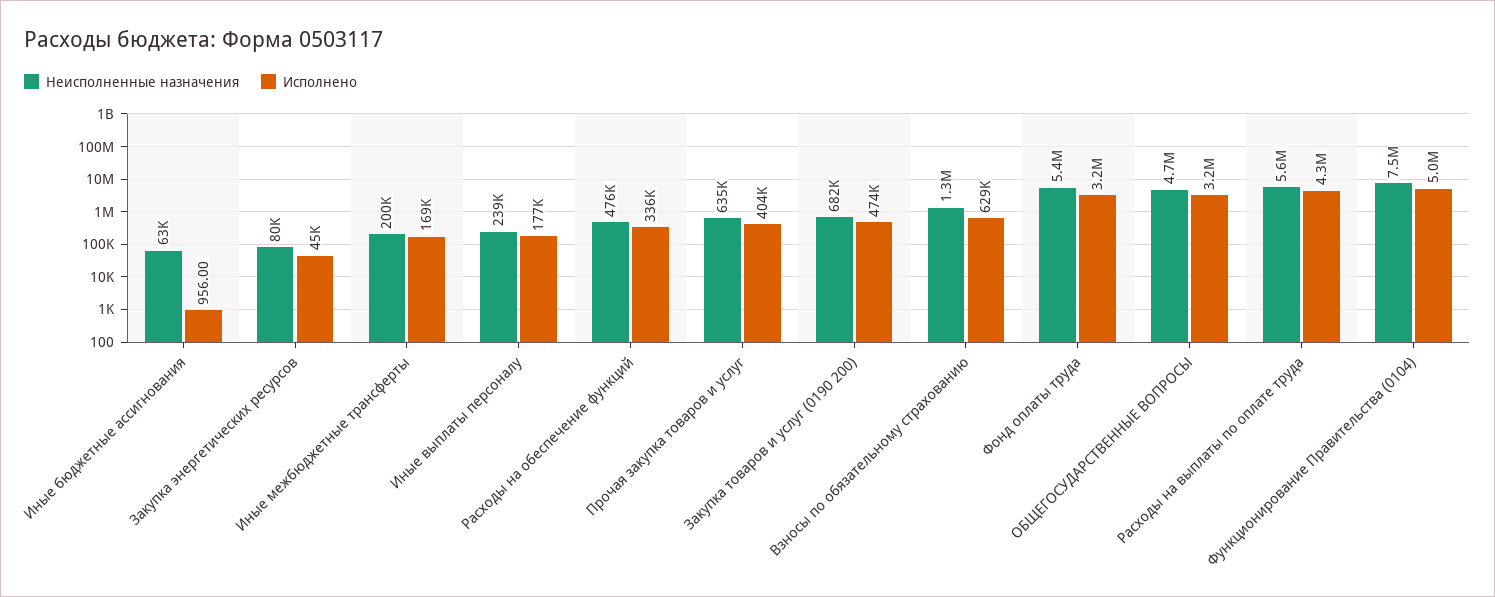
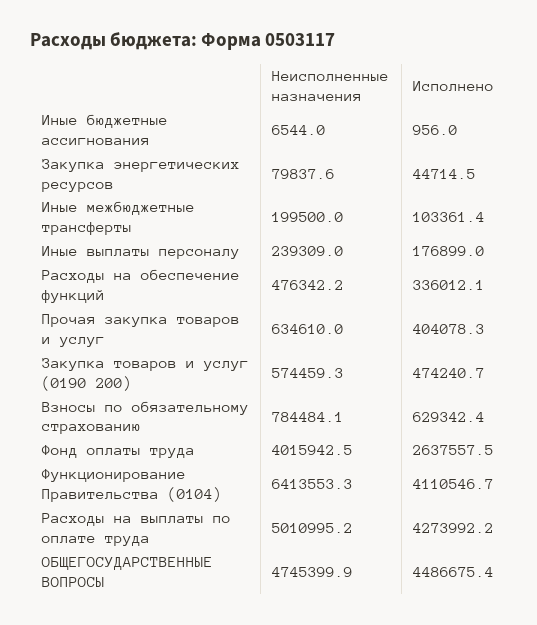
  {
    "Неисполненные назначения": {
-     "Иные бюджетные ассигнования": 63000,
+     "Иные бюджетные ассигнования": 6544,
      "Закупка энергетических ресурсов": 79837.6,
      "Иные межбюджетные трансферты": 199500,
      "Иные выплаты персоналу": 239309,
      "Расходы на обеспечение функций": 476342.2,
      "Прочая закупка товаров и услуг": 634610,
-     "Закупка товаров и услуг (0190 200)": 682000,
+     "Закупка товаров и услуг (0190 200)": 574459.3,
-     "Взносы по обязательному страхованию": 1300000,
+     "Взносы по обязательному страхованию": 784484.1,
-     "Фонд оплаты труда": 5400000,
+     "Фонд оплаты труда": 4015942.5,
      "ОБЩЕГОСУДАРСТВЕННЫЕ ВОПРОСЫ": 4745399.9,
-     "Расходы на выплаты по оплате труда": 5600000,
+     "Расходы на выплаты по оплате труда": 5010995.2,
-     "Функционирование Правительства (0104)": 7500000
+     "Функционирование Правительства (0104)": 6413553.3
    },
    "Исполнено": {
      "Иные бюджетные ассигнования": 956,
      "Закупка энергетических ресурсов": 44714.5,
-     "Иные межбюджетные трансферты": 169000,
+     "Иные межбюджетные трансферты": 103361.4,
      "Иные выплаты персоналу": 176899,
      "Расходы на обеспечение функций": 336012.1,
      "Прочая закупка товаров и услуг": 404078.3,
      "Закупка товаров и услуг (0190 200)": 474240.7,
      "Взносы по обязательному страхованию": 629342.4,
-     "Фонд оплаты труда": 3200000,
+     "Фонд оплаты труда": 2637557.5,
-     "ОБЩЕГОСУДАРСТВЕННЫЕ ВОПРОСЫ": 3200000,
+     "ОБЩЕГОСУДАРСТВЕННЫЕ ВОПРОСЫ": 4486675.4,
      "Расходы на выплаты по оплате труда": 4273992.2,
-     "Функционирование Правительства (0104)": 5000000
+     "Функционирование Правительства (0104)": 4110546.7
    }
  }

